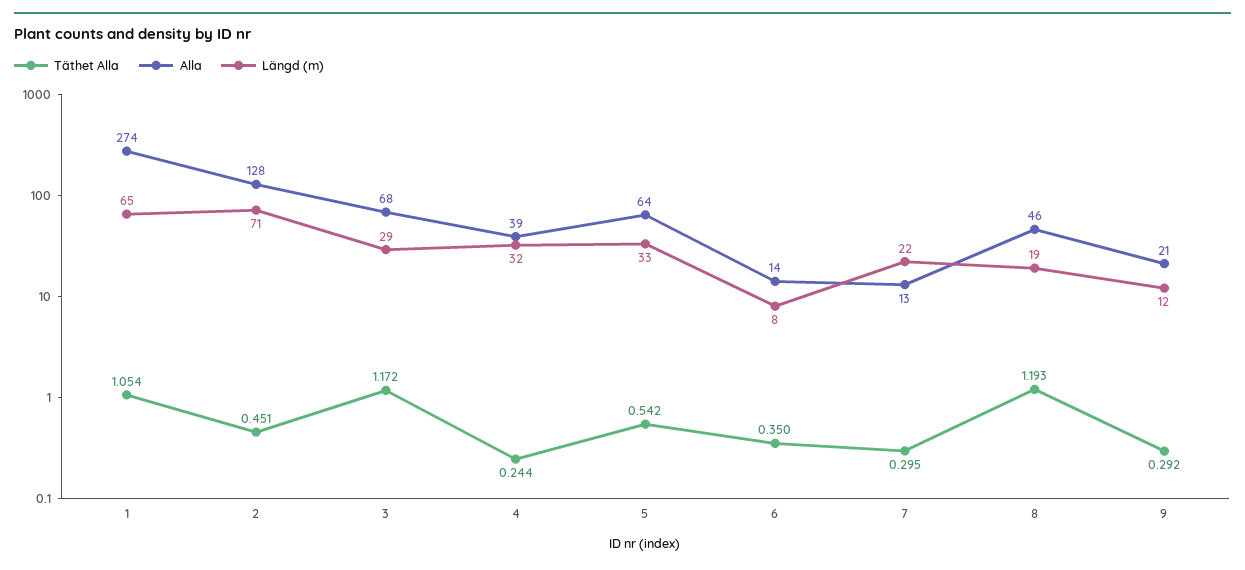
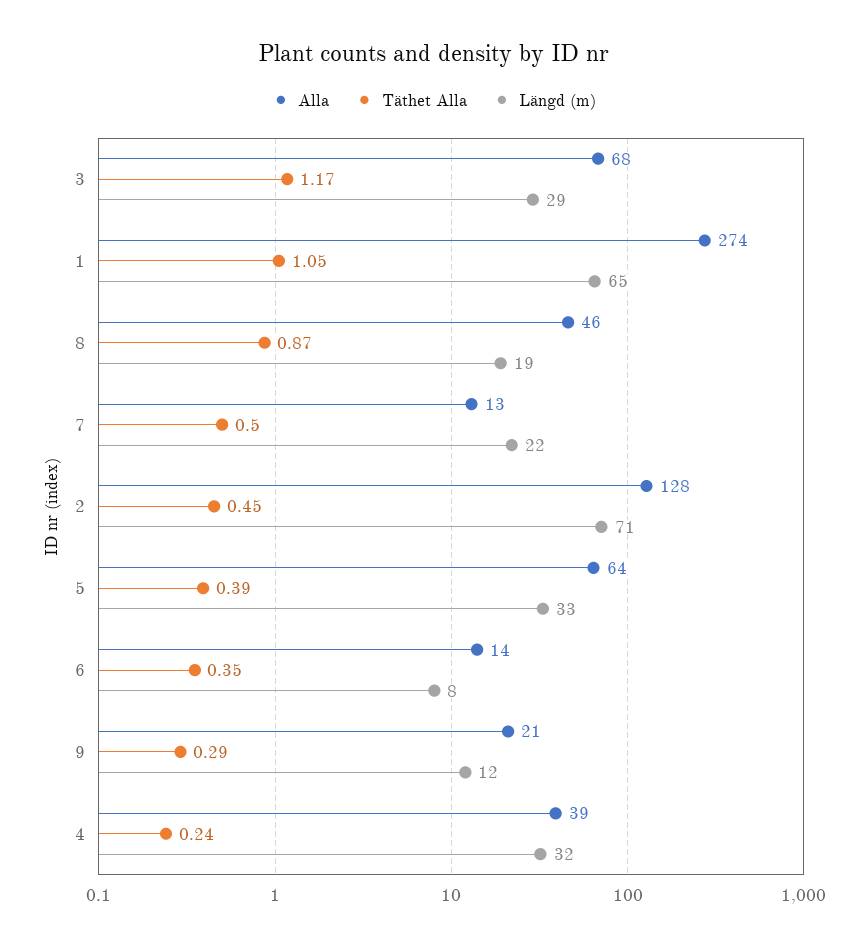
  {
    "Täthet Alla": {
      "1": 1.054,
      "2": 0.451,
      "3": 1.172,
      "4": 0.244,
-     "5": 0.542,
+     "5": 0.39,
      "6": 0.35,
-     "7": 0.295,
+     "7": 0.5,
-     "8": 1.193,
+     "8": 0.87,
      "9": 0.292
    },
    "Alla": {
      "1": 274,
      "2": 128,
      "3": 68,
      "4": 39,
      "5": 64,
      "6": 14,
      "7": 13,
      "8": 46,
      "9": 21
    },
    "Längd (m)": {
      "1": 65,
      "2": 71,
      "3": 29,
      "4": 32,
      "5": 33,
      "6": 8,
      "7": 22,
      "8": 19,
      "9": 12
    }
  }

